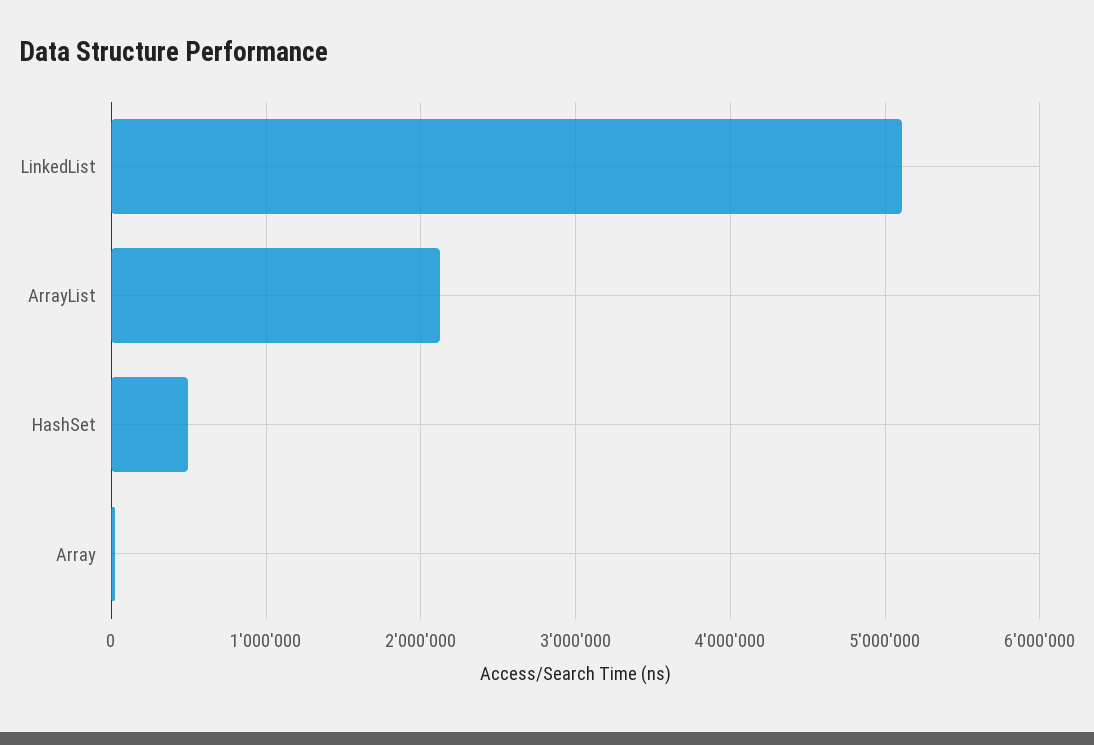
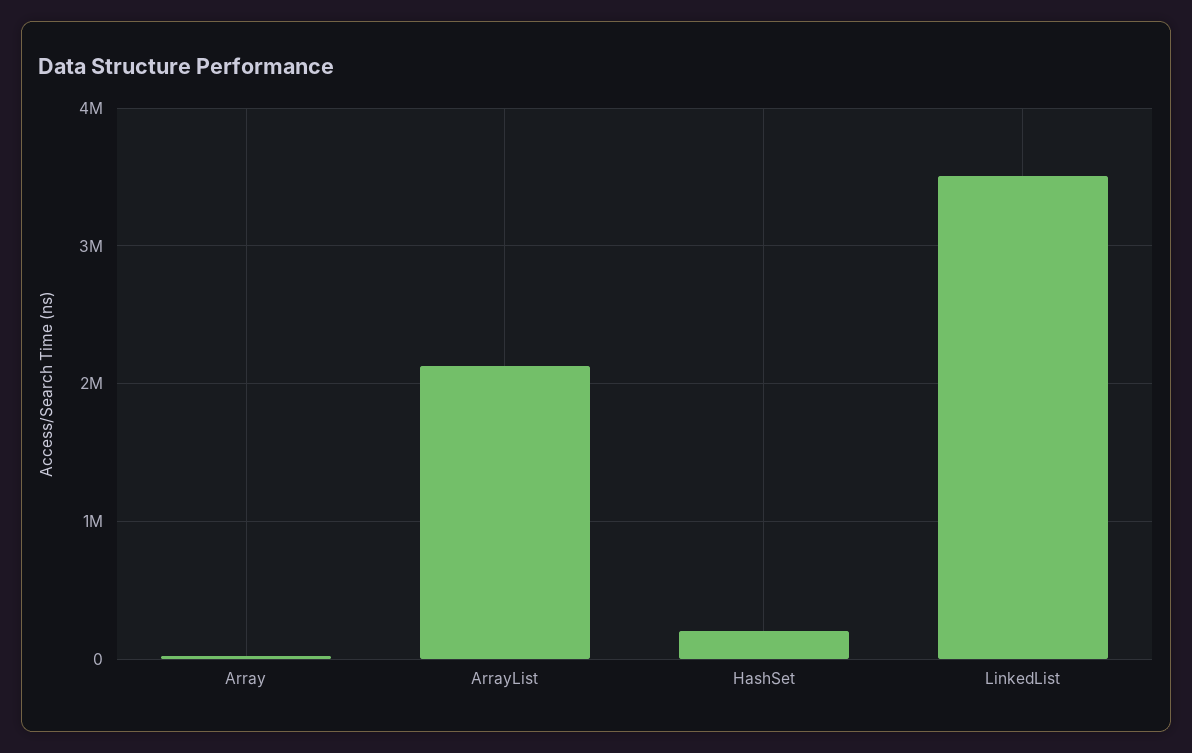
  {
-   "LinkedList": 5100000,
+   "LinkedList": 3500000,
    "ArrayList": 2100000,
-   "HashSet": 500000,
+   "HashSet": 200000,
    "Array": 0
  }

